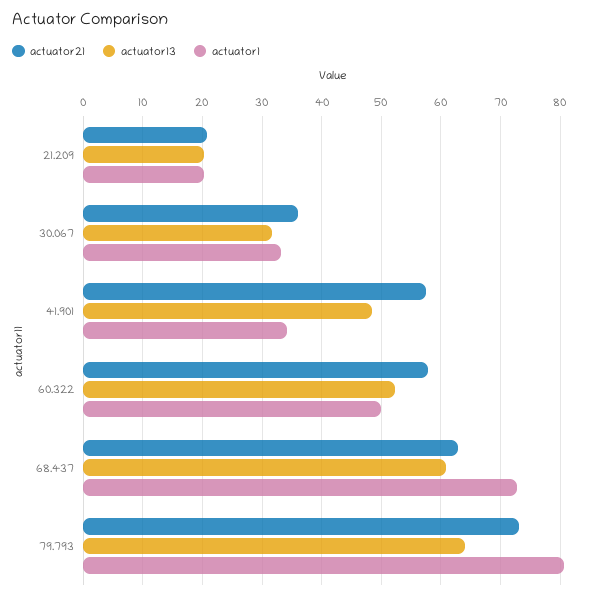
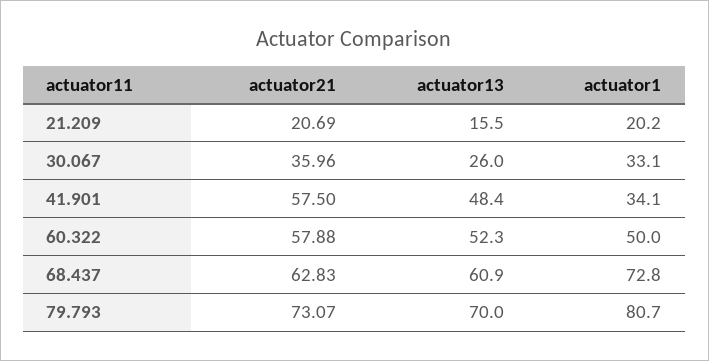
  {
    "actuator21": {
      "21.209": 20.69,
      "30.067": 35.96,
      "41.901": 57.5,
      "60.322": 57.88,
      "68.437": 62.83,
      "79.793": 73.07
    },
    "actuator13": {
-     "21.209": 20,
+     "21.209": 15.5,
-     "30.067": 32,
+     "30.067": 26,
      "41.901": 48.4,
      "60.322": 52.3,
      "68.437": 60.9,
-     "79.793": 64
+     "79.793": 70
    },
    "actuator1": {
      "21.209": 20.2,
      "30.067": 33.1,
      "41.901": 34.1,
      "60.322": 50,
      "68.437": 72.8,
      "79.793": 80.7
    }
  }

